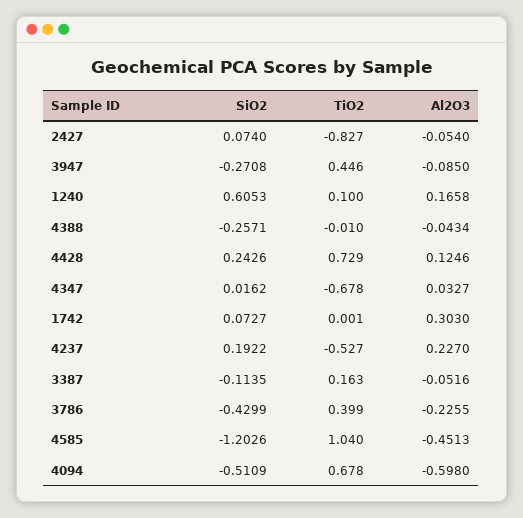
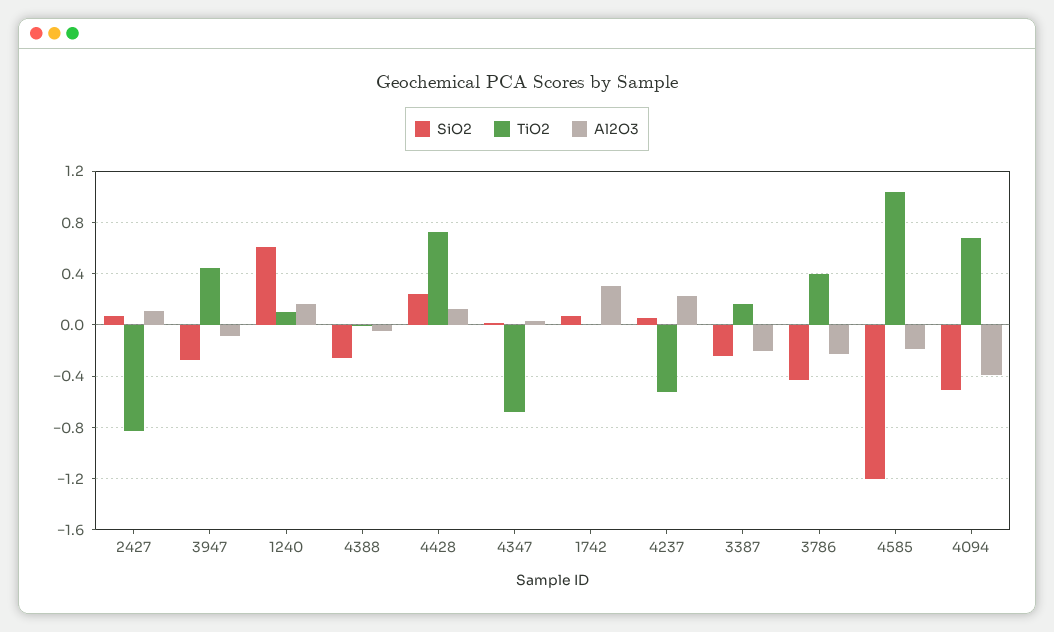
  {
    "SiO2": {
      "2427": 0.074,
      "3947": -0.2708,
      "1240": 0.6053,
      "4388": -0.2571,
      "4428": 0.2426,
      "4347": 0.0162,
      "1742": 0.0727,
-     "4237": 0.1922,
+     "4237": 0.05,
-     "3387": -0.1135,
+     "3387": -0.25,
      "3786": -0.4299,
      "4585": -1.2026,
      "4094": -0.5109
    },
    "TiO2": {
      "2427": -0.827,
      "3947": 0.446,
      "1240": 0.1,
      "4388": -0.01,
      "4428": 0.729,
      "4347": -0.678,
      "1742": 0.001,
      "4237": -0.527,
      "3387": 0.163,
      "3786": 0.399,
      "4585": 1.04,
      "4094": 0.678
    },
    "Al2O3": {
-     "2427": -0.054,
+     "2427": 0.1,
      "3947": -0.085,
      "1240": 0.1658,
      "4388": -0.0434,
      "4428": 0.1246,
      "4347": 0.0327,
      "1742": 0.303,
      "4237": 0.227,
-     "3387": -0.0516,
+     "3387": -0.2,
      "3786": -0.2255,
-     "4585": -0.4513,
+     "4585": -0.2,
-     "4094": -0.598
+     "4094": -0.4
    }
  }

